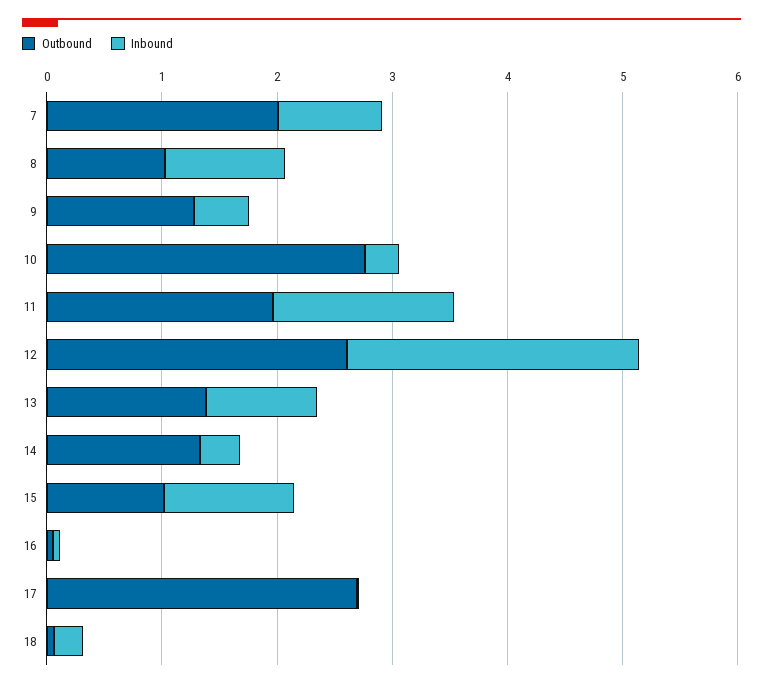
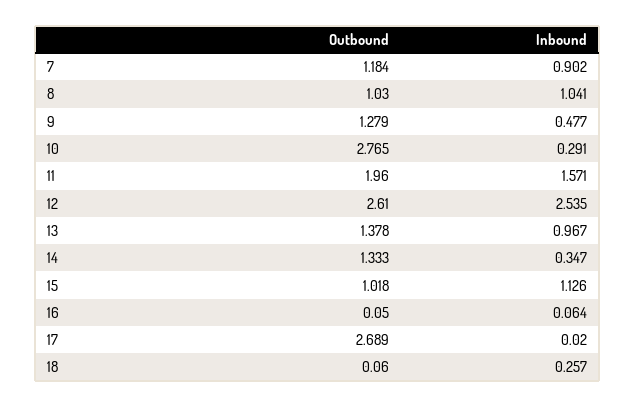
  {
    "Outbound": {
-     "7": 2,
+     "7": 1.184,
      "8": 1.03,
      "9": 1.279,
      "10": 2.765,
      "11": 1.96,
      "12": 2.61,
      "13": 1.378,
      "14": 1.333,
      "15": 1.018,
      "16": 0.05,
      "17": 2.689,
      "18": 0.06
    },
    "Inbound": {
      "7": 0.902,
      "8": 1.041,
      "9": 0.477,
      "10": 0.291,
      "11": 1.571,
      "12": 2.535,
      "13": 0.967,
      "14": 0.347,
      "15": 1.126,
      "16": 0.064,
      "17": 0.02,
      "18": 0.257
    }
  }

